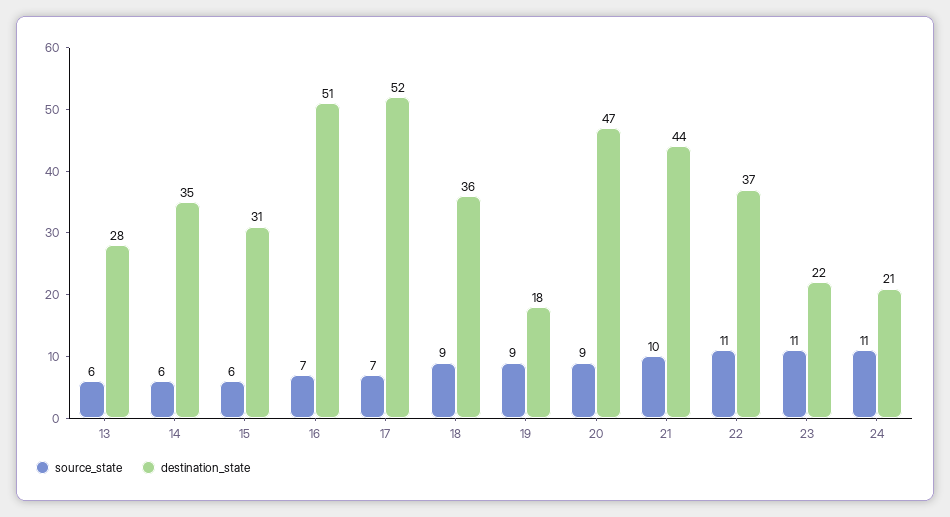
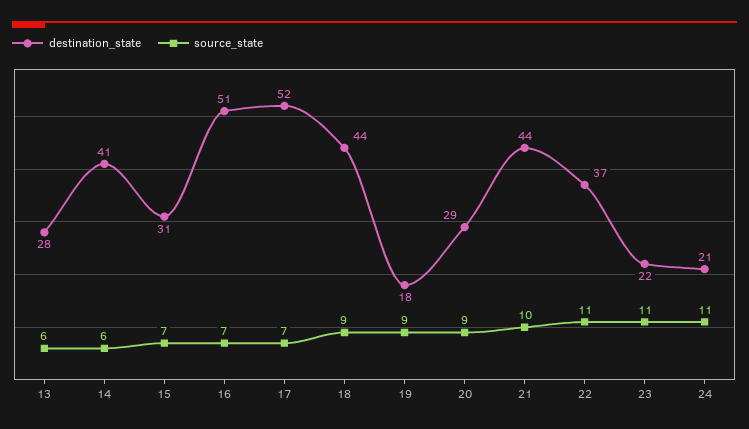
  {
    "source_state": {
      "13": 6,
      "14": 6,
-     "15": 6,
+     "15": 7,
      "16": 7,
      "17": 7,
      "18": 9,
      "19": 9,
      "20": 9,
      "21": 10,
      "22": 11,
      "23": 11,
      "24": 11
    },
    "destination_state": {
      "13": 28,
-     "14": 35,
+     "14": 41,
      "15": 31,
      "16": 51,
      "17": 52,
-     "18": 36,
+     "18": 44,
      "19": 18,
-     "20": 47,
+     "20": 29,
      "21": 44,
      "22": 37,
      "23": 22,
      "24": 21
    }
  }

